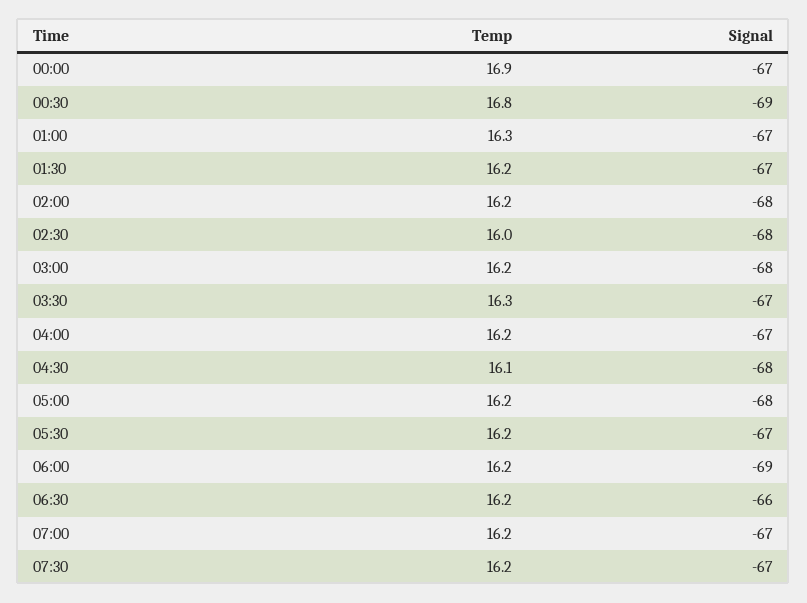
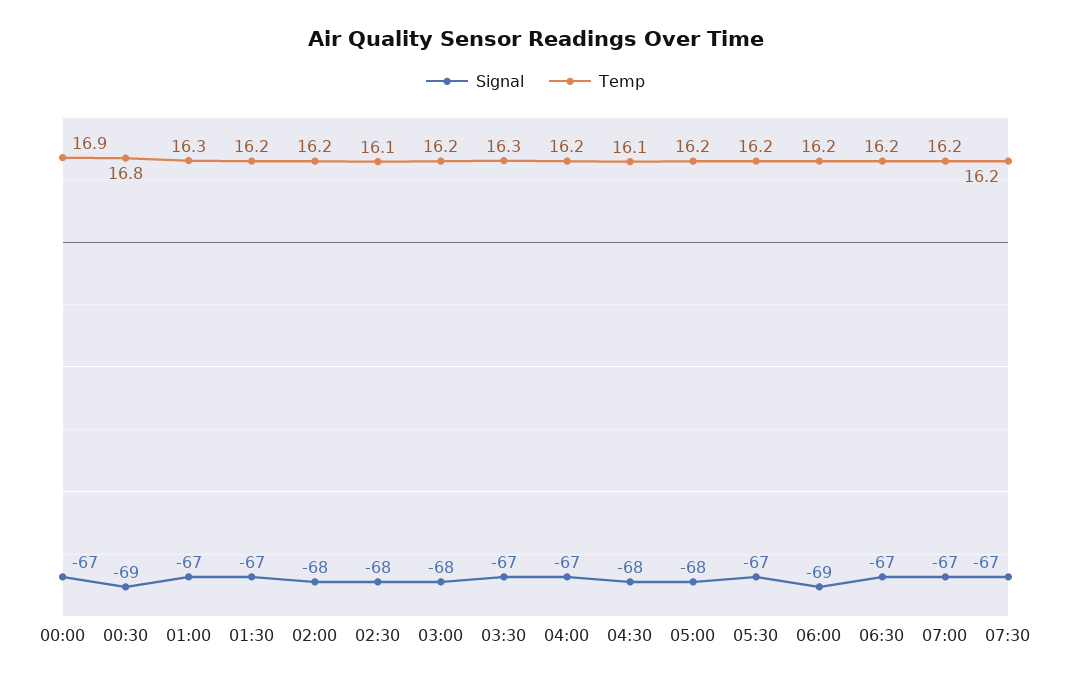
  {
    "Temp": {
      "00:00": 16.9,
      "00:30": 16.8,
      "01:00": 16.3,
      "01:30": 16.2,
      "02:00": 16.2,
-     "02:30": 16,
+     "02:30": 16.1,
      "03:00": 16.2,
      "03:30": 16.3,
      "04:00": 16.2,
      "04:30": 16.1,
      "05:00": 16.2,
      "05:30": 16.2,
      "06:00": 16.2,
      "06:30": 16.2,
      "07:00": 16.2,
      "07:30": 16.2
    },
    "Signal": {
      "00:00": -67,
      "00:30": -69,
      "01:00": -67,
      "01:30": -67,
      "02:00": -68,
      "02:30": -68,
      "03:00": -68,
      "03:30": -67,
      "04:00": -67,
      "04:30": -68,
      "05:00": -68,
      "05:30": -67,
      "06:00": -69,
-     "06:30": -66,
+     "06:30": -67,
      "07:00": -67,
      "07:30": -67
    }
  }

